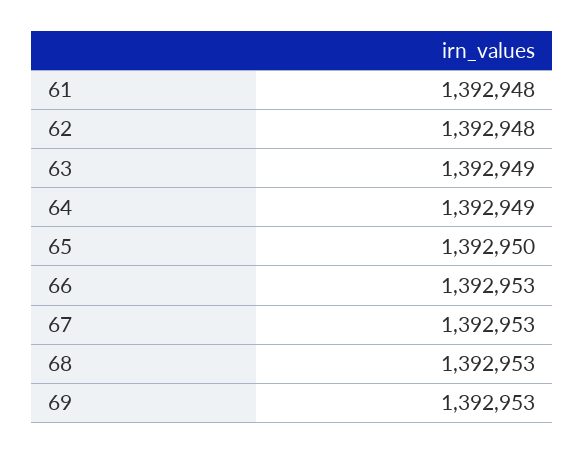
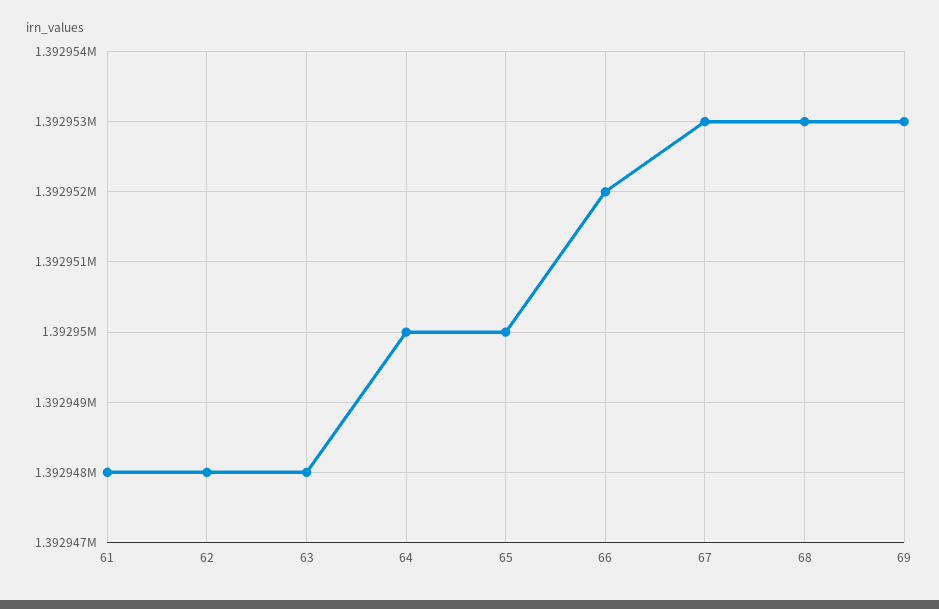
  {
    "61": 1392948,
    "62": 1392948,
-   "63": 1392949,
+   "63": 1392948,
-   "64": 1392949,
+   "64": 1392950,
    "65": 1392950,
-   "66": 1392953,
+   "66": 1392952,
    "67": 1392953,
    "68": 1392953,
    "69": 1392953
  }

